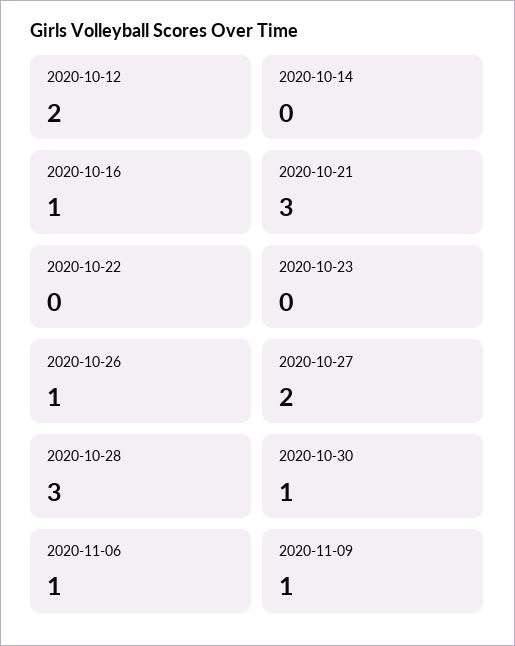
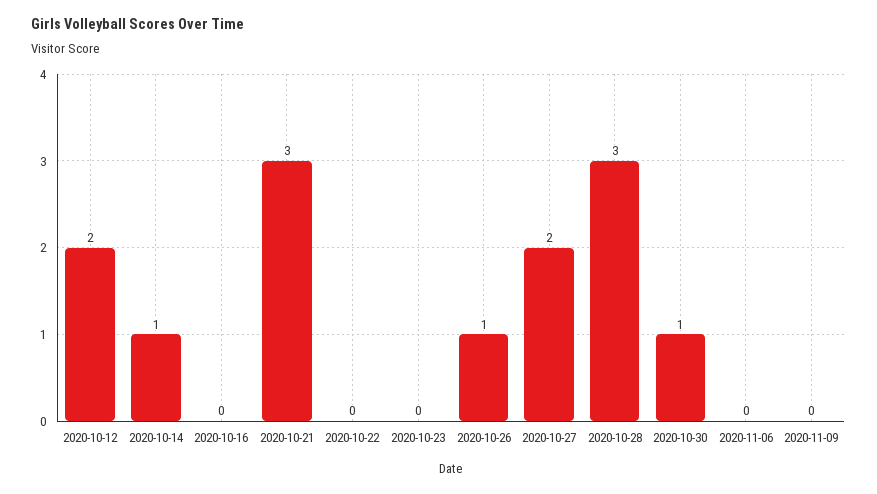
  {
    "2020-10-12": 2,
-   "2020-10-14": 0,
+   "2020-10-14": 1,
-   "2020-10-16": 1,
+   "2020-10-16": 0,
    "2020-10-21": 3,
    "2020-10-22": 0,
    "2020-10-23": 0,
    "2020-10-26": 1,
    "2020-10-27": 2,
    "2020-10-28": 3,
    "2020-10-30": 1,
-   "2020-11-06": 1,
+   "2020-11-06": 0,
-   "2020-11-09": 1
+   "2020-11-09": 0
  }

